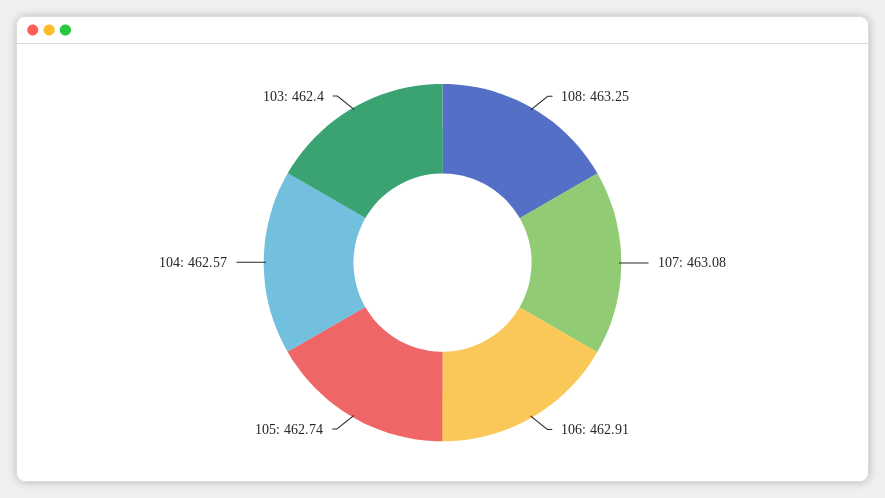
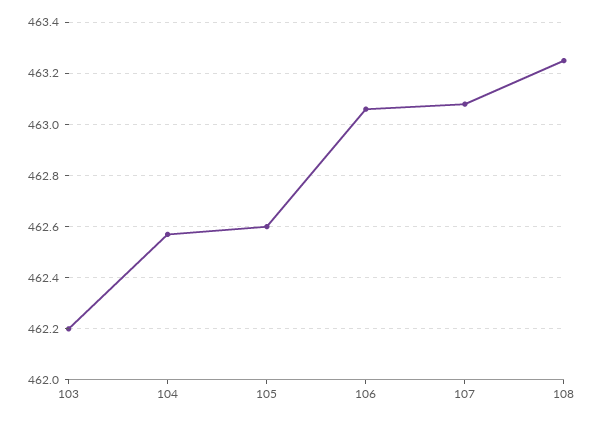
  {
    "108": 463.25,
    "107": 463.08,
-   "106": 462.91,
+   "106": 463.05,
-   "105": 462.74,
+   "105": 462.6,
    "104": 462.57,
-   "103": 462.4
+   "103": 462.2
  }

